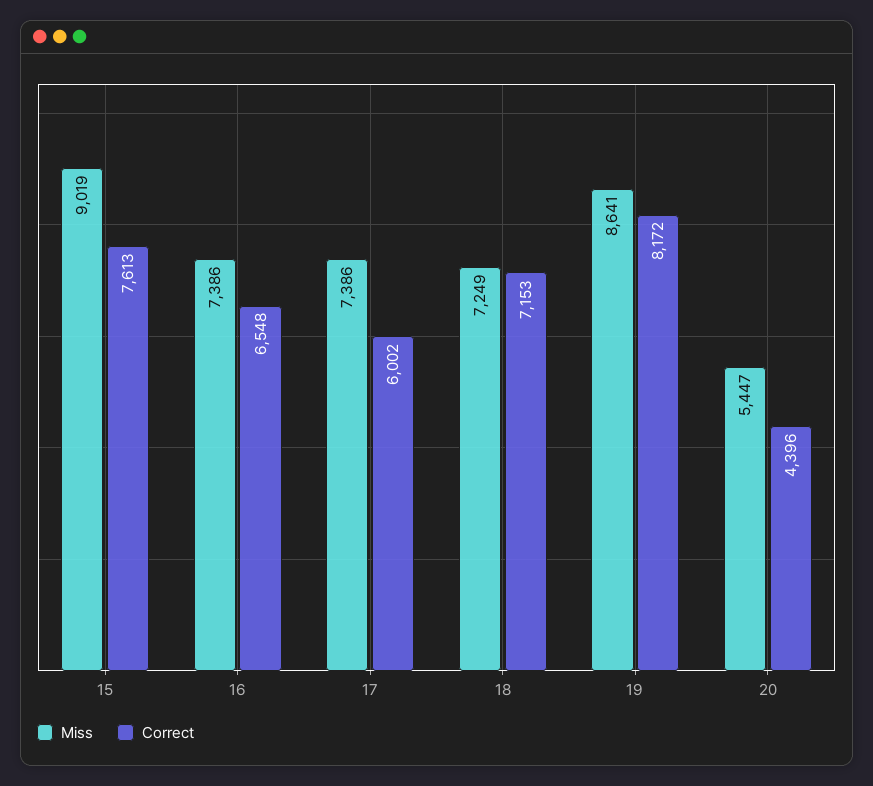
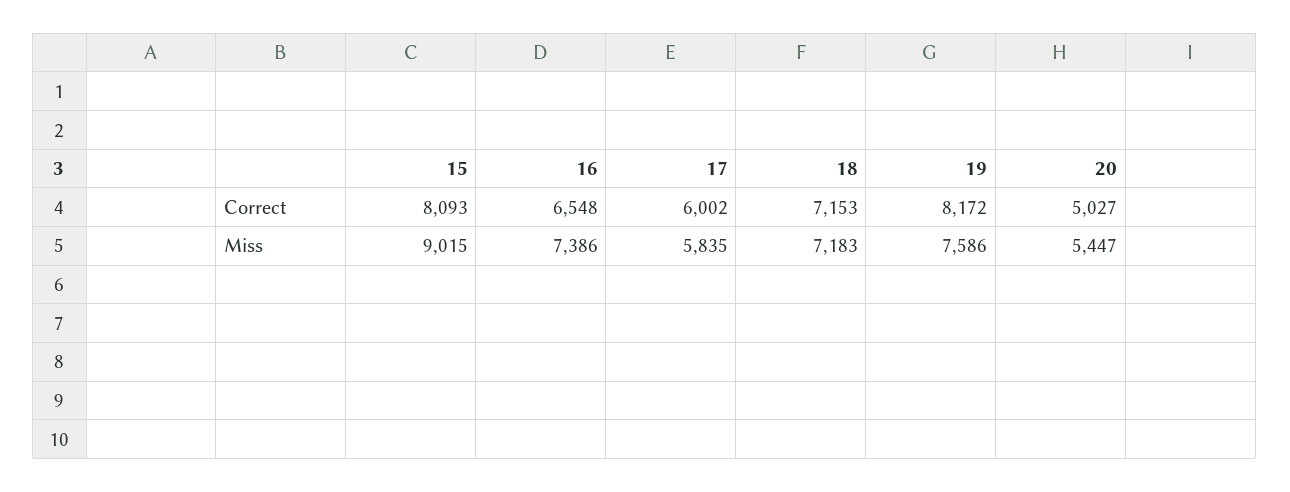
  {
    "Miss": {
-     "15": 9019,
+     "15": 9015,
      "16": 7386,
-     "17": 7386,
+     "17": 5835,
-     "18": 7249,
+     "18": 7183,
-     "19": 8641,
+     "19": 7586,
      "20": 5447
    },
    "Correct": {
-     "15": 7613,
+     "15": 8093,
      "16": 6548,
      "17": 6002,
      "18": 7153,
      "19": 8172,
-     "20": 4396
+     "20": 5027
    }
  }

